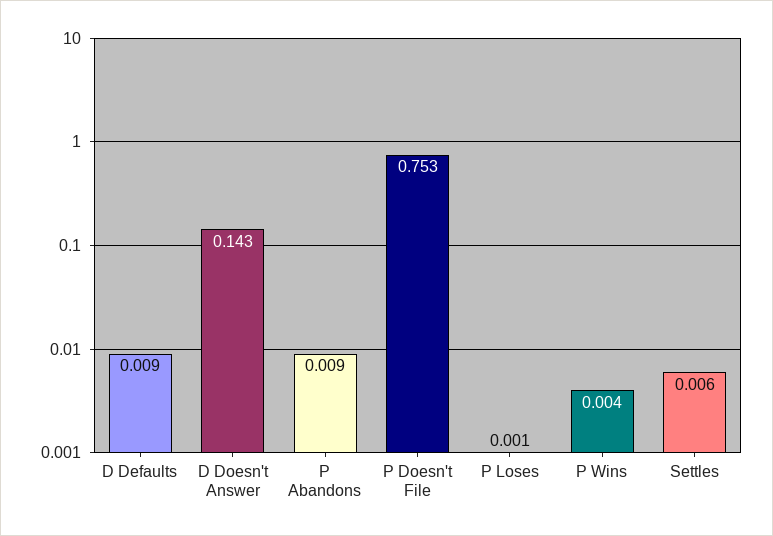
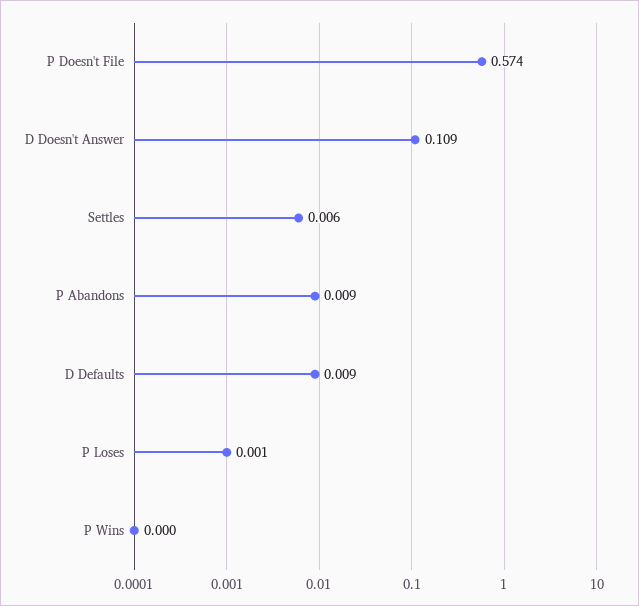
  {
    "D Defaults": 0.009,
-   "D Doesn't Answer": 0.143,
+   "D Doesn't Answer": 0.109,
    "P Abandons": 0.009,
-   "P Doesn't File": 0.753,
+   "P Doesn't File": 0.574,
    "P Loses": 0.001,
-   "P Wins": 0.004,
+   "P Wins": 0,
    "Settles": 0.006
  }

